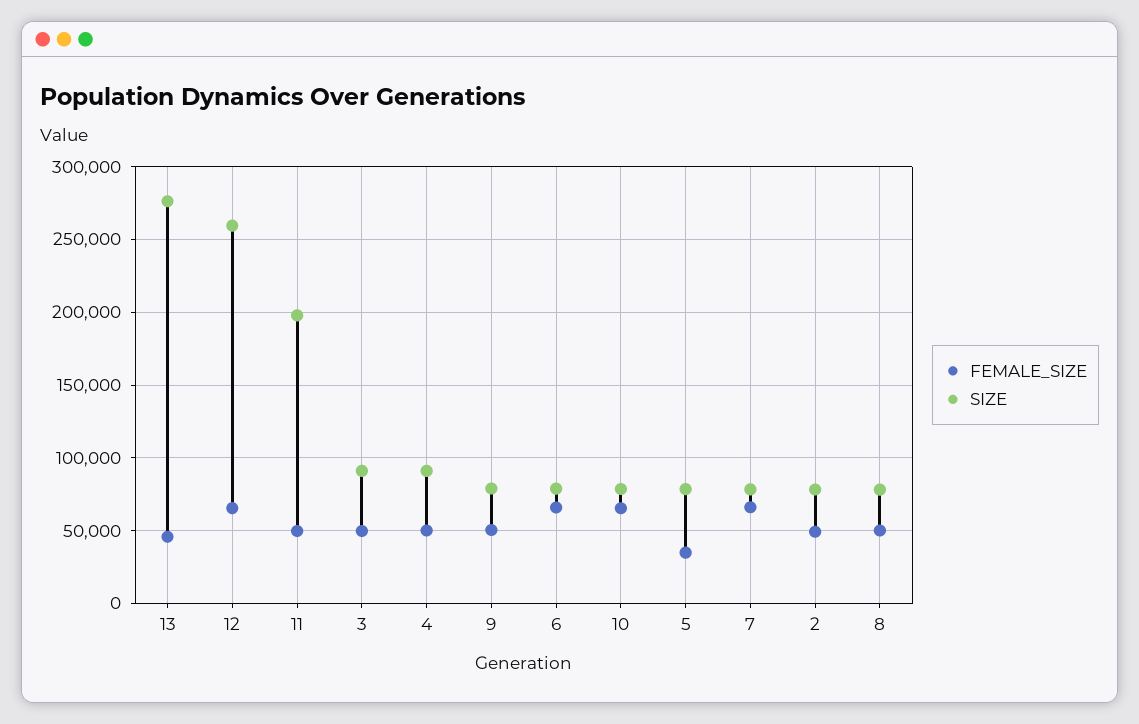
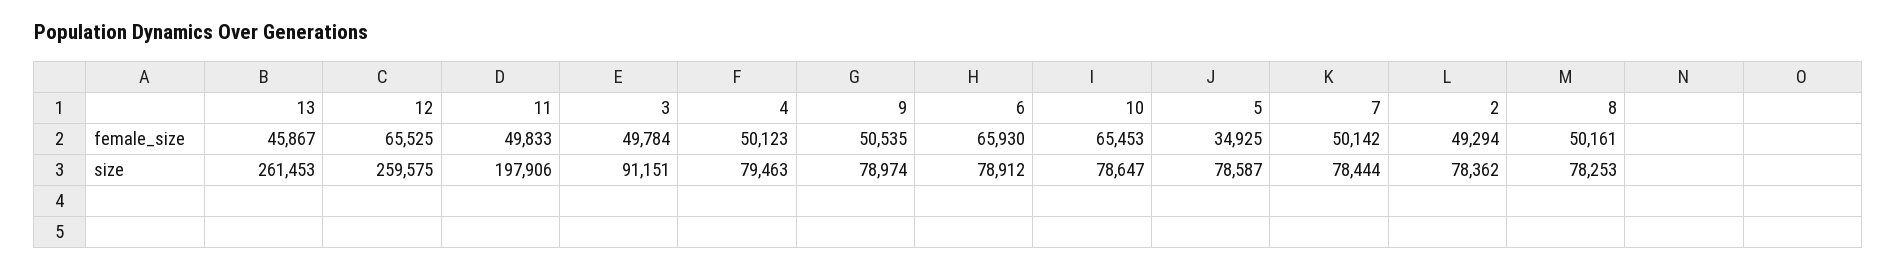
  {
    "FEMALE_SIZE": {
      "13": 45867,
      "12": 65525,
      "11": 49833,
      "3": 49784,
      "4": 50123,
      "9": 50535,
      "6": 65930,
      "10": 65453,
      "5": 34925,
-     "7": 65000,
+     "7": 50142,
      "2": 49294,
      "8": 50161
    },
    "SIZE": {
-     "13": 275000,
+     "13": 261453,
      "12": 259575,
      "11": 197906,
      "3": 91151,
-     "4": 90000,
+     "4": 79463,
      "9": 78974,
      "6": 78912,
      "10": 78647,
      "5": 78587,
      "7": 78444,
      "2": 78362,
      "8": 78253
    }
  }

